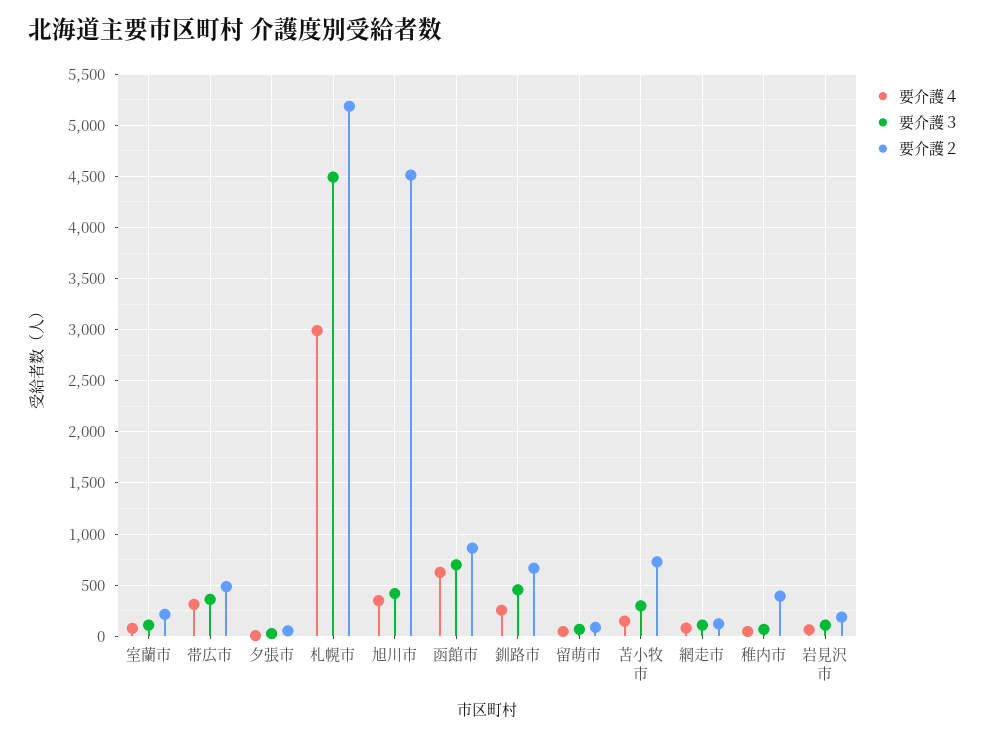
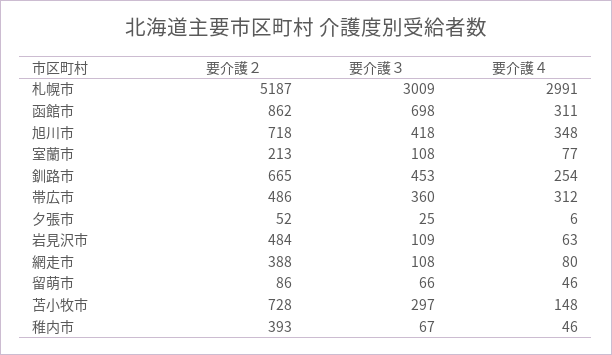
  {
    "要介護４": {
      "室蘭市": 77,
      "帯広市": 312,
      "夕張市": 6,
      "札幌市": 2991,
      "旭川市": 348,
-     "函館市": 600,
+     "函館市": 311,
      "釧路市": 254,
      "留萌市": 46,
      "苫小牧市": 148,
      "網走市": 80,
      "稚内市": 46,
      "岩見沢市": 63
    },
    "要介護３": {
      "室蘭市": 108,
      "帯広市": 360,
      "夕張市": 25,
-     "札幌市": 4500,
+     "札幌市": 3009,
      "旭川市": 418,
      "函館市": 698,
      "釧路市": 453,
      "留萌市": 66,
      "苫小牧市": 297,
      "網走市": 108,
      "稚内市": 67,
      "岩見沢市": 109
    },
    "要介護２": {
      "室蘭市": 213,
      "帯広市": 486,
      "夕張市": 52,
      "札幌市": 5187,
-     "旭川市": 4500,
+     "旭川市": 718,
      "函館市": 862,
      "釧路市": 665,
      "留萌市": 86,
      "苫小牧市": 728,
-     "網走市": 100,
+     "網走市": 388,
      "稚内市": 393,
-     "岩見沢市": 200
+     "岩見沢市": 484
    }
  }

